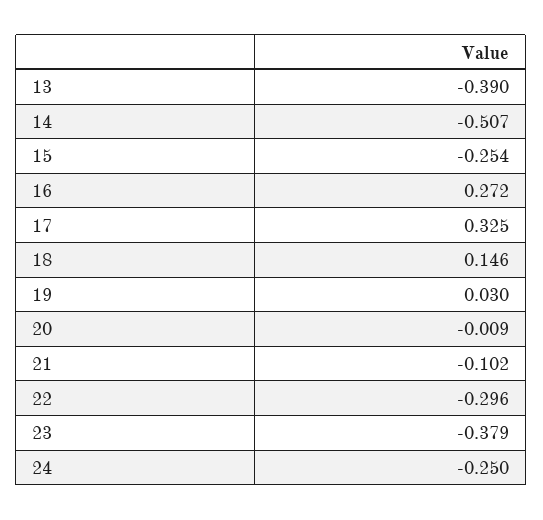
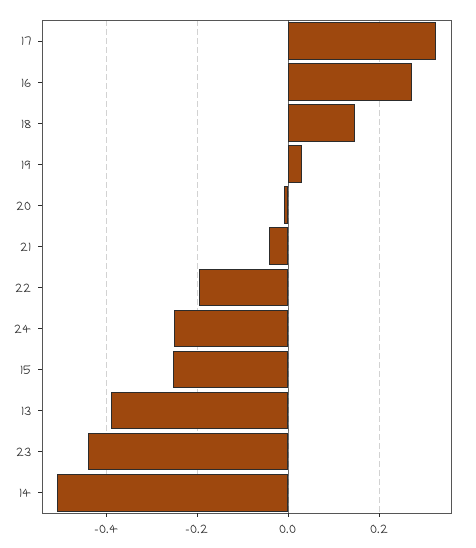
  {
    "13": -0.39,
    "14": -0.507,
    "15": -0.254,
    "16": 0.272,
    "17": 0.325,
    "18": 0.146,
    "19": 0.03,
    "20": -0.009,
-   "21": -0.102,
+   "21": -0.04,
-   "22": -0.296,
+   "22": -0.2,
-   "23": -0.379,
+   "23": -0.44,
    "24": -0.25
  }

